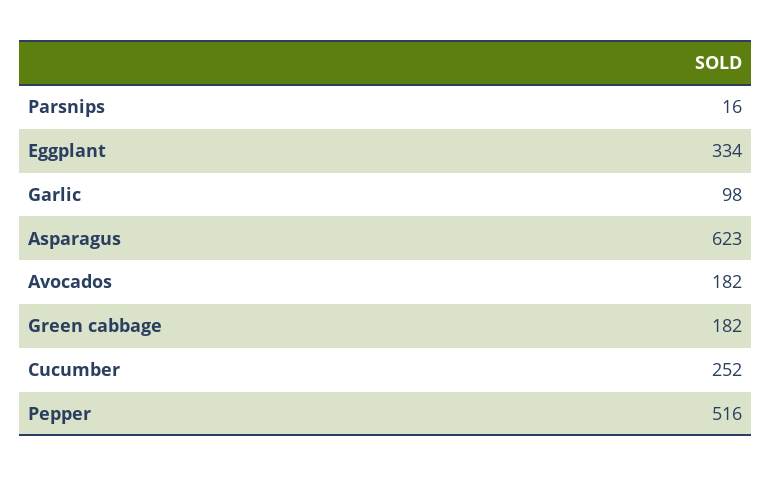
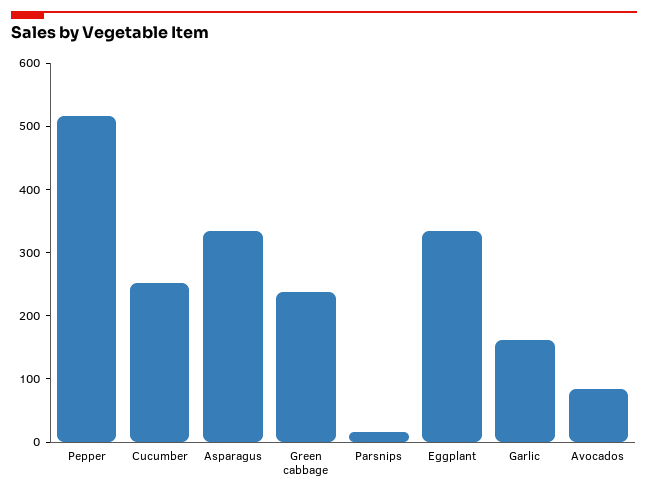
  {
    "Parsnips": 16,
    "Eggplant": 334,
-   "Garlic": 98,
+   "Garlic": 160,
-   "Asparagus": 623,
+   "Asparagus": 340,
-   "Avocados": 182,
+   "Avocados": 80,
-   "Green cabbage": 182,
+   "Green cabbage": 240,
    "Cucumber": 252,
    "Pepper": 516
  }

